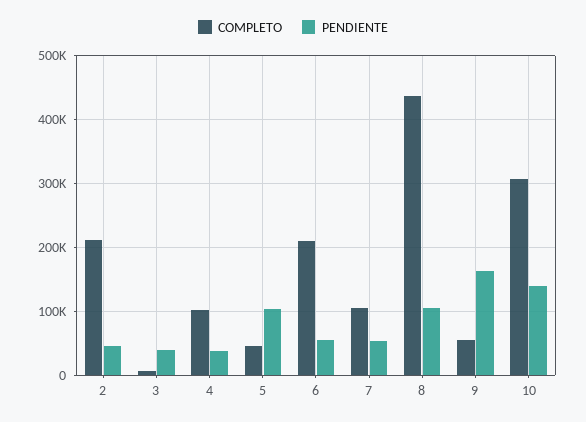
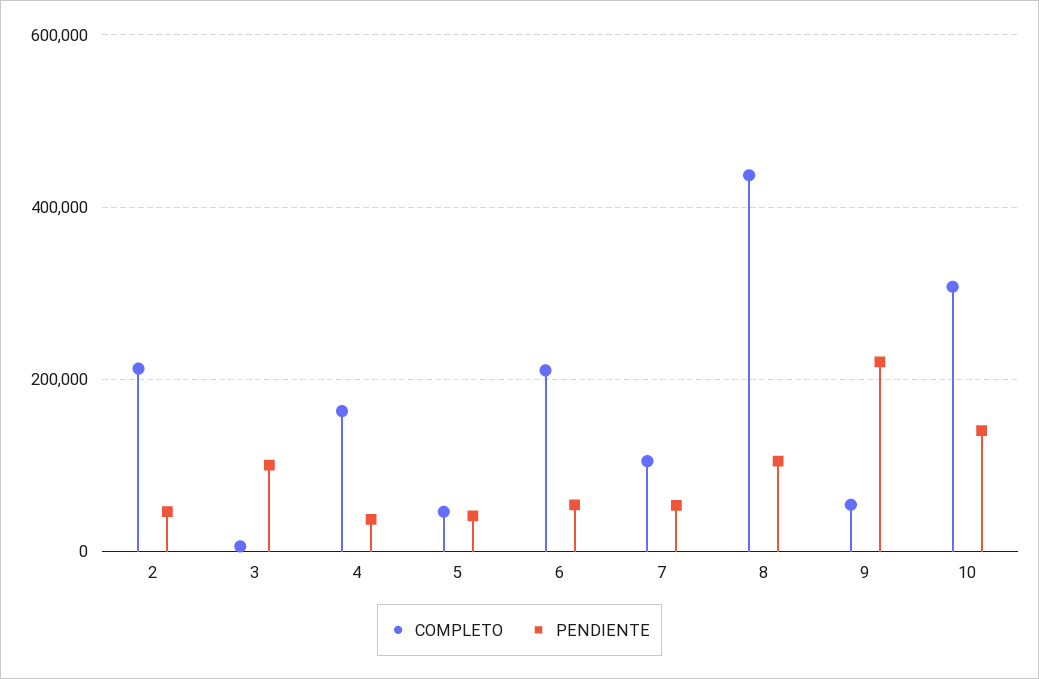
  {
    "COMPLETO": {
      "2": 210000,
      "3": 10000,
-     "4": 100000,
+     "4": 160000,
      "5": 50000,
      "6": 210000,
      "7": 100000,
      "8": 440000,
      "9": 50000,
      "10": 310000
    },
    "PENDIENTE": {
      "2": 50000,
-     "3": 40000,
+     "3": 100000,
      "4": 40000,
-     "5": 100000,
+     "5": 40000,
      "6": 50000,
      "7": 50000,
      "8": 100000,
-     "9": 160000,
+     "9": 220000,
      "10": 140000
    }
  }

